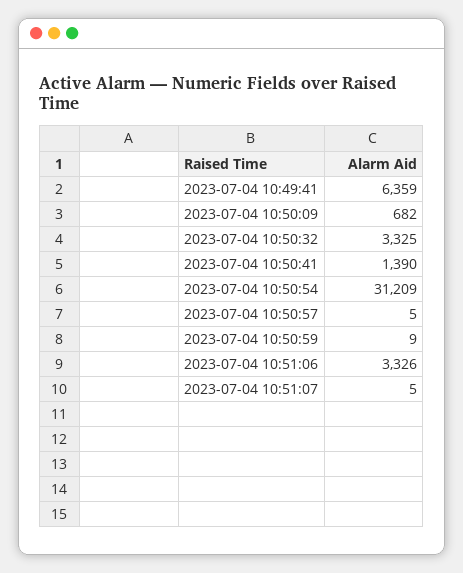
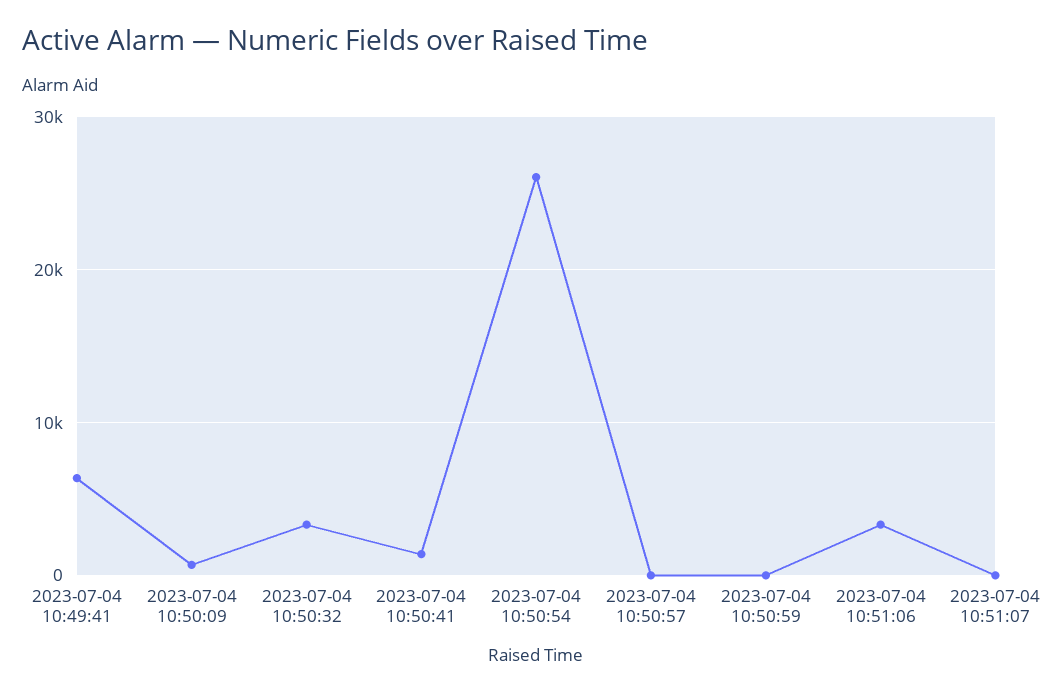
  {
    "2023-07-04 10:49:41": 6359,
    "2023-07-04 10:50:09": 682,
    "2023-07-04 10:50:32": 3325,
    "2023-07-04 10:50:41": 1390,
-   "2023-07-04 10:50:54": 31209,
+   "2023-07-04 10:50:54": 26000,
    "2023-07-04 10:50:57": 5,
    "2023-07-04 10:50:59": 9,
    "2023-07-04 10:51:06": 3326,
    "2023-07-04 10:51:07": 5
  }

